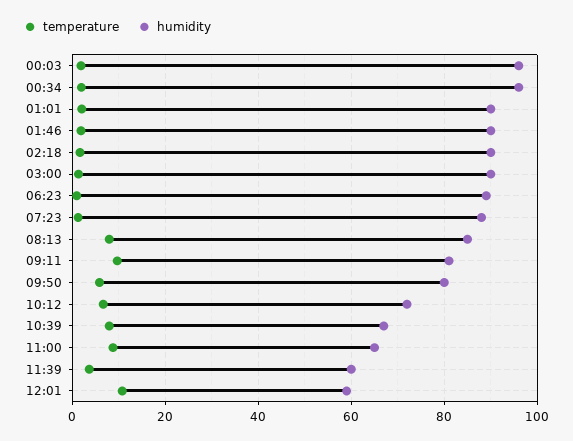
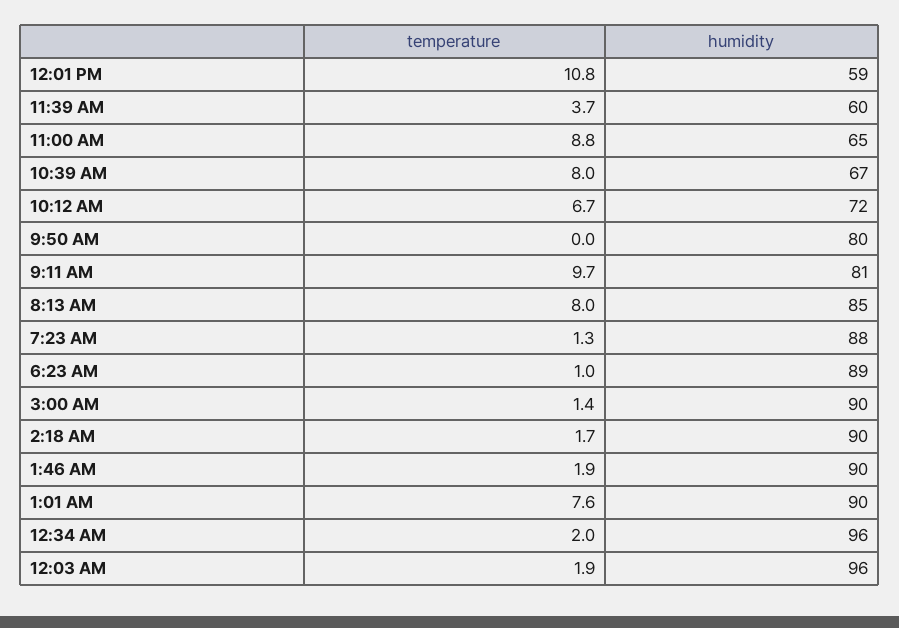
  {
    "temperature": {
      "00:03": 1.9,
      "00:34": 2,
-     "01:01": 2,
+     "01:01": 7.6,
      "01:46": 1.9,
      "02:18": 1.7,
      "03:00": 1.4,
      "06:23": 1,
      "07:23": 1.3,
      "08:13": 8,
      "09:11": 9.7,
-     "09:50": 6,
+     "09:50": 0,
      "10:12": 6.7,
      "10:39": 8,
      "11:00": 8.8,
      "11:39": 3.7,
      "12:01": 10.8
    },
    "humidity": {
      "00:03": 96,
      "00:34": 96,
      "01:01": 90,
      "01:46": 90,
      "02:18": 90,
      "03:00": 90,
      "06:23": 89,
      "07:23": 88,
      "08:13": 85,
      "09:11": 81,
      "09:50": 80,
      "10:12": 72,
      "10:39": 67,
      "11:00": 65,
      "11:39": 60,
      "12:01": 59
    }
  }

